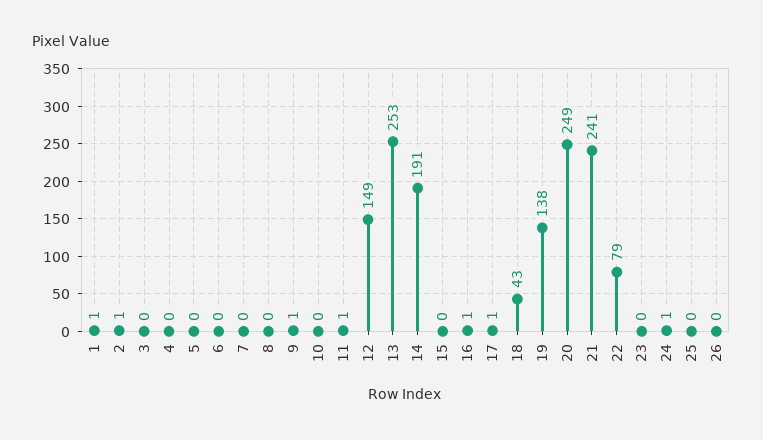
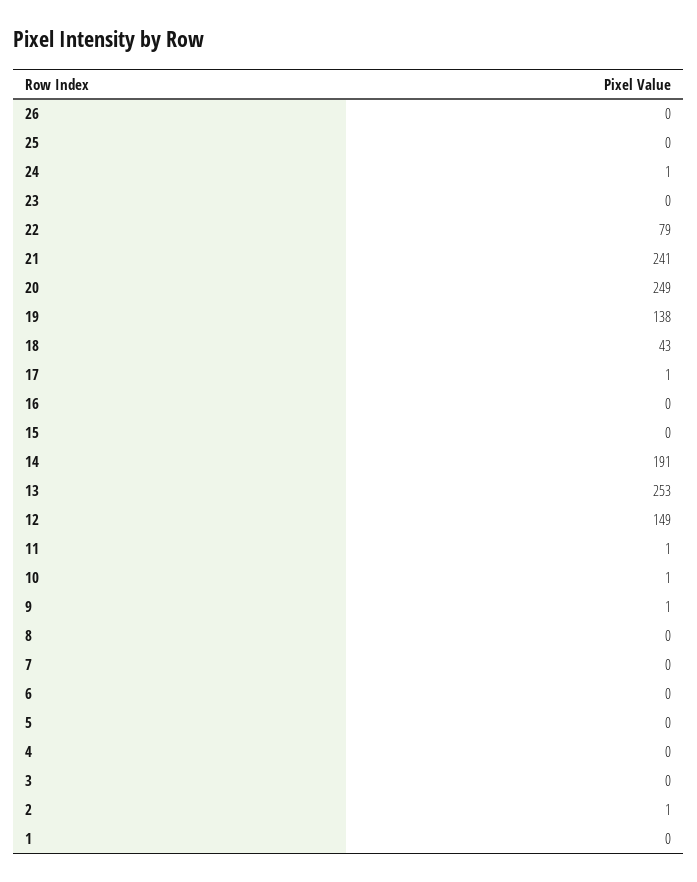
  {
-   "1": 1,
+   "1": 0,
    "2": 1,
    "3": 0,
    "4": 0,
    "5": 0,
    "6": 0,
    "7": 0,
    "8": 0,
    "9": 1,
-   "10": 0,
+   "10": 1,
    "11": 1,
    "12": 149,
    "13": 253,
    "14": 191,
    "15": 0,
-   "16": 1,
+   "16": 0,
    "17": 1,
    "18": 43,
    "19": 138,
    "20": 249,
    "21": 241,
    "22": 79,
    "23": 0,
    "24": 1,
    "25": 0,
    "26": 0
  }

